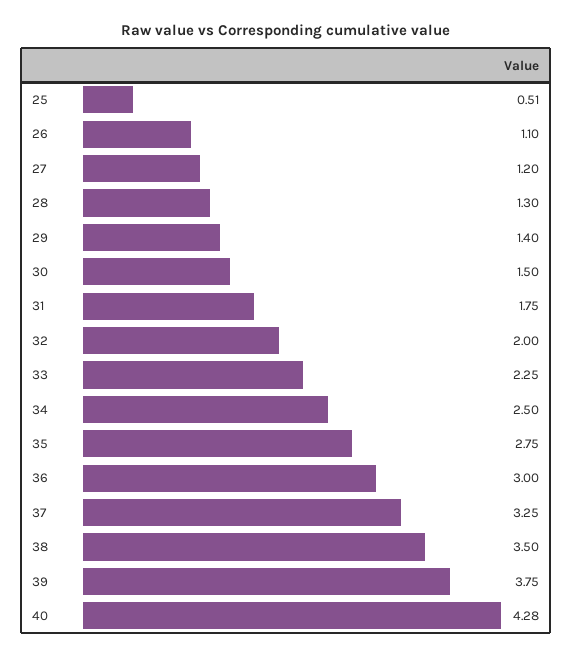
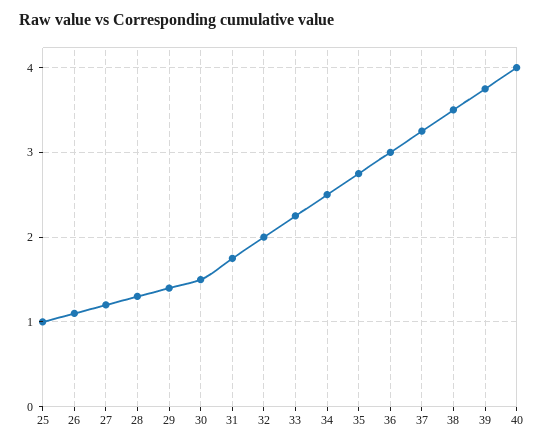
  {
-   "25": 0.51,
+   "25": 1,
    "26": 1.1,
    "27": 1.2,
    "28": 1.3,
    "29": 1.4,
    "30": 1.5,
    "31": 1.75,
    "32": 2,
    "33": 2.25,
    "34": 2.5,
    "35": 2.75,
    "36": 3,
    "37": 3.25,
    "38": 3.5,
    "39": 3.75,
-   "40": 4.28
+   "40": 4
  }

